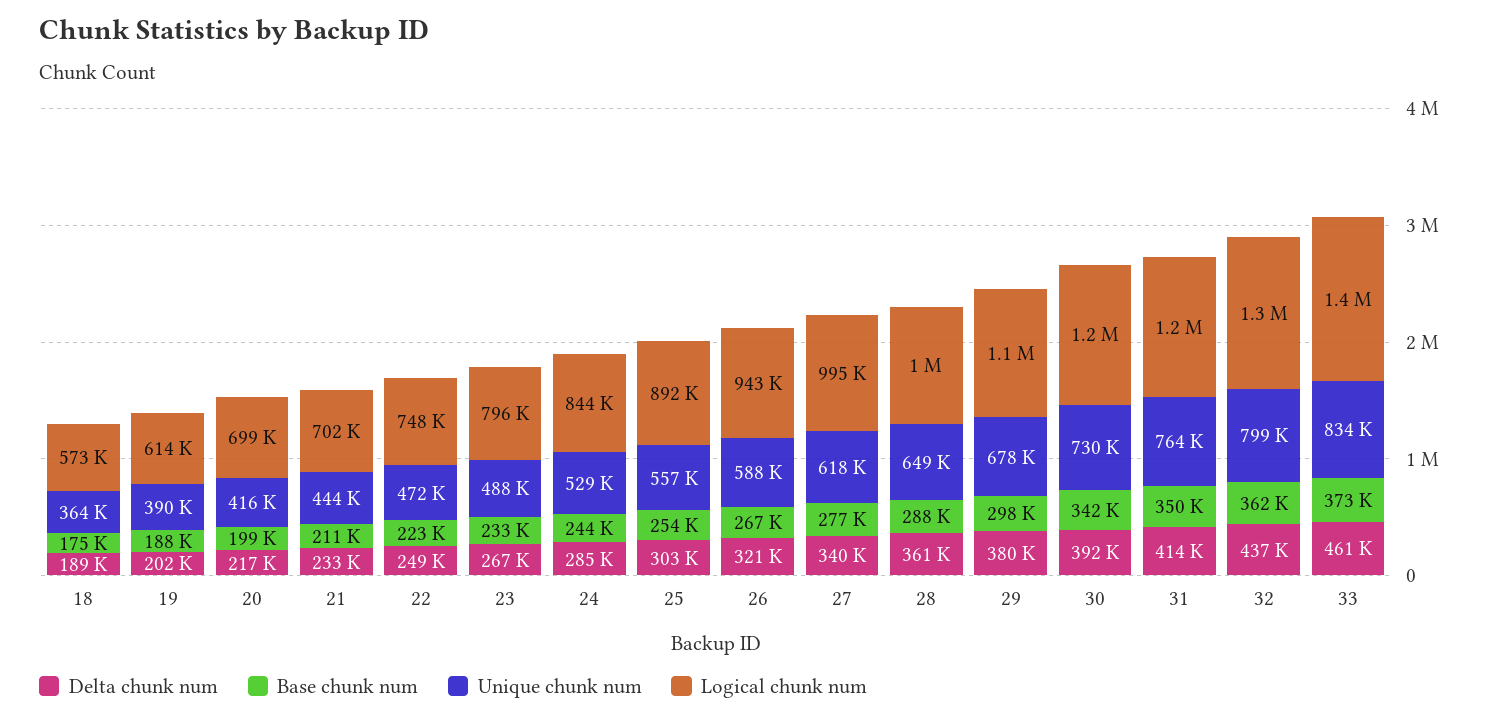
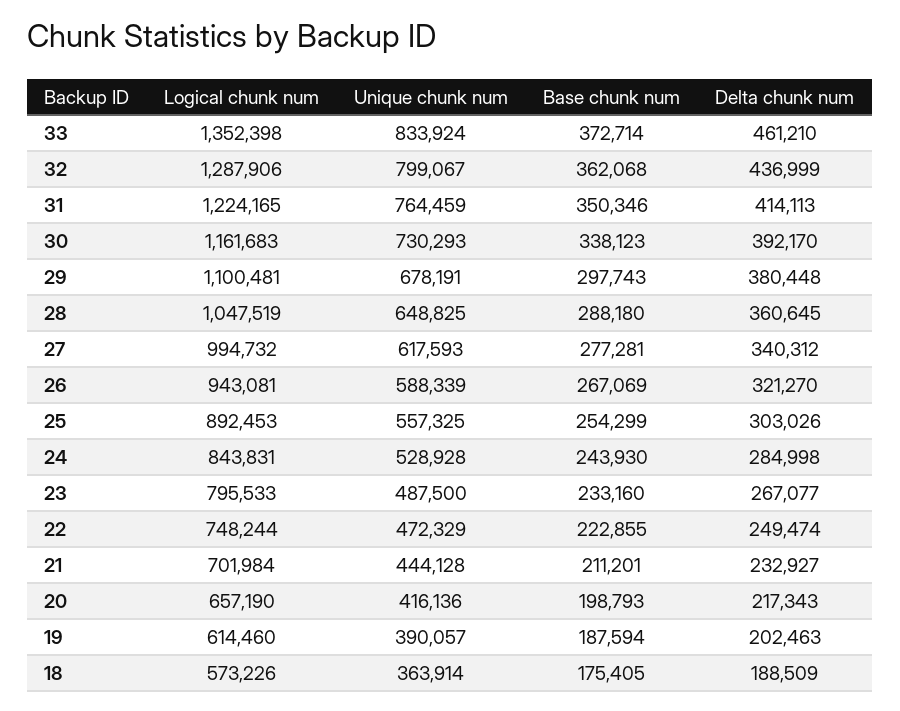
  {
    "Delta chunk num": {
      "18": 188509,
      "19": 202463,
      "20": 217343,
      "21": 232927,
      "22": 249474,
      "23": 267077,
      "24": 284998,
      "25": 303026,
      "26": 321270,
      "27": 340312,
      "28": 360645,
      "29": 380448,
      "30": 392170,
      "31": 414113,
      "32": 436999,
      "33": 461210
    },
    "Base chunk num": {
      "18": 175405,
      "19": 187594,
      "20": 198793,
      "21": 211201,
      "22": 222855,
      "23": 233160,
      "24": 243930,
      "25": 254299,
      "26": 267069,
      "27": 277281,
      "28": 288180,
      "29": 297743,
-     "30": 342000,
+     "30": 338123,
      "31": 350346,
      "32": 362068,
      "33": 372714
    },
    "Unique chunk num": {
      "18": 363914,
      "19": 390057,
      "20": 416136,
      "21": 444128,
      "22": 472329,
      "23": 487500,
      "24": 528928,
      "25": 557325,
      "26": 588339,
      "27": 617593,
      "28": 648825,
      "29": 678191,
      "30": 730293,
      "31": 764459,
      "32": 799067,
      "33": 833924
    },
    "Logical chunk num": {
      "18": 573226,
      "19": 614460,
-     "20": 699000,
+     "20": 657190,
      "21": 701984,
      "22": 748244,
      "23": 795533,
      "24": 843831,
      "25": 892453,
      "26": 943081,
      "27": 994732,
      "28": 1047519,
      "29": 1100481,
      "30": 1161683,
      "31": 1224165,
      "32": 1287906,
      "33": 1352398
    }
  }

